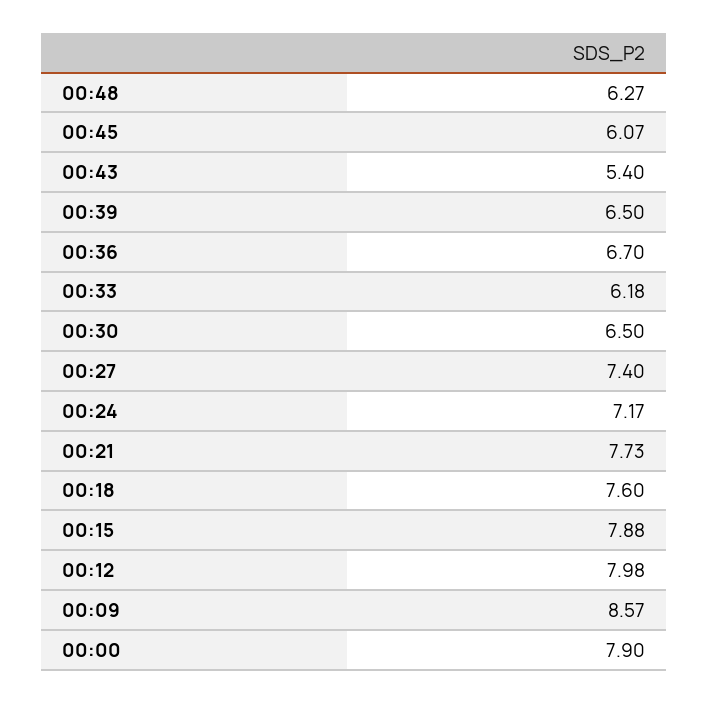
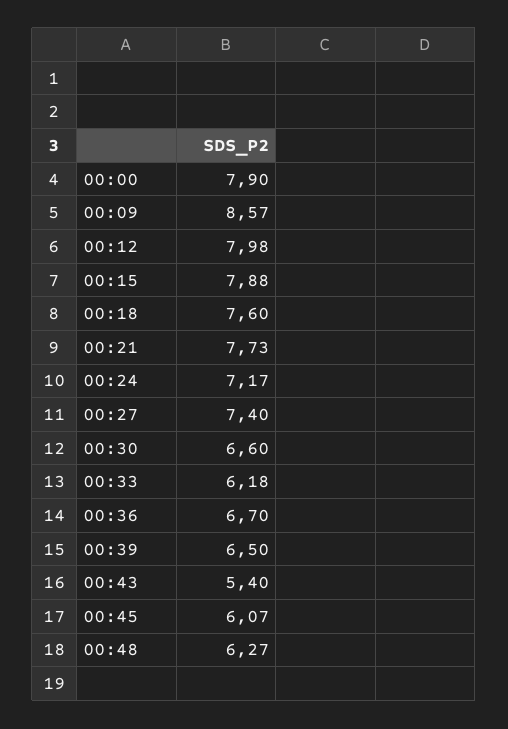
  {
    "00:48": 6.27,
    "00:45": 6.07,
    "00:43": 5.4,
    "00:39": 6.5,
    "00:36": 6.7,
    "00:33": 6.18,
-   "00:30": 6.5,
+   "00:30": 6.6,
    "00:27": 7.4,
    "00:24": 7.17,
    "00:21": 7.73,
    "00:18": 7.6,
    "00:15": 7.88,
    "00:12": 7.98,
    "00:09": 8.57,
    "00:00": 7.9
  }

